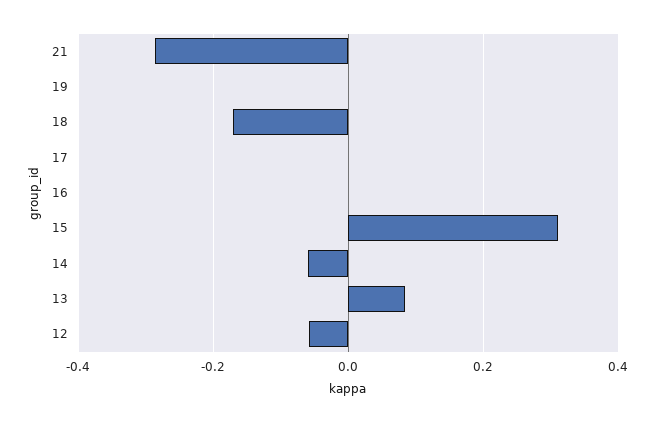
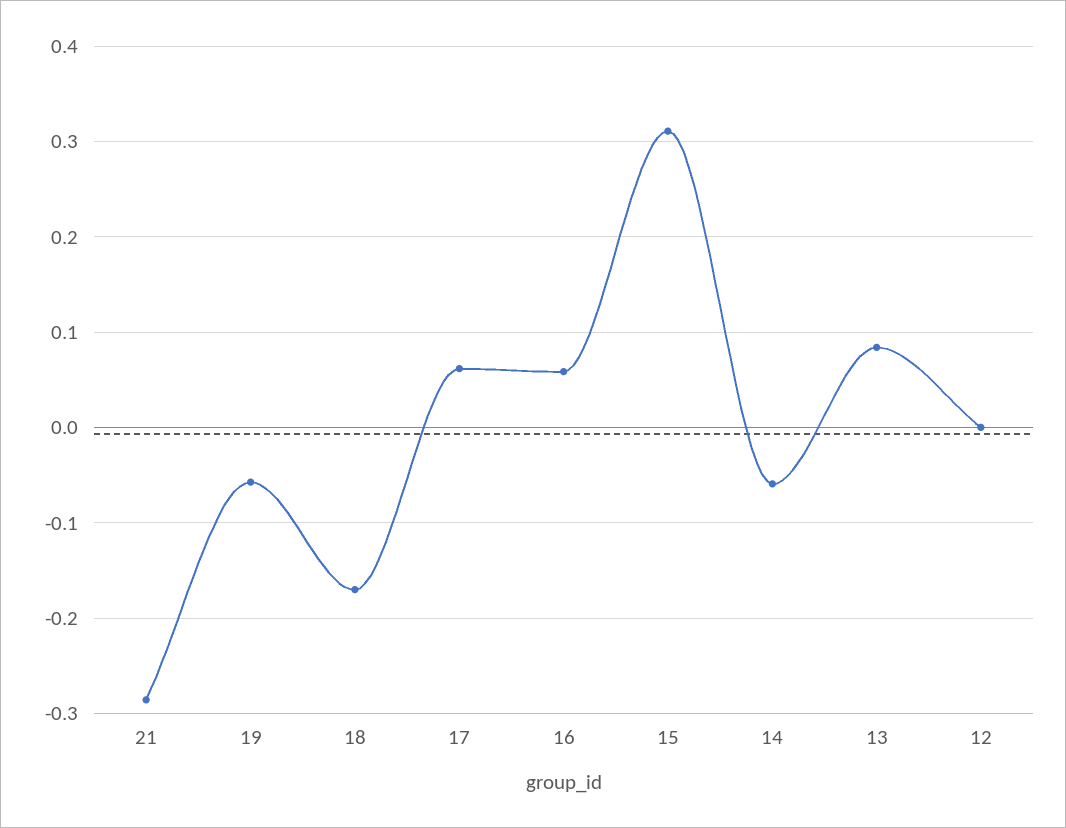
  {
    "21": -0.29,
-   "19": 0,
+   "19": -0.06,
    "18": -0.17,
-   "17": 0,
+   "17": 0.06,
-   "16": 0,
+   "16": 0.06,
    "15": 0.31,
    "14": -0.06,
    "13": 0.08,
-   "12": -0.06
+   "12": 0
  }

